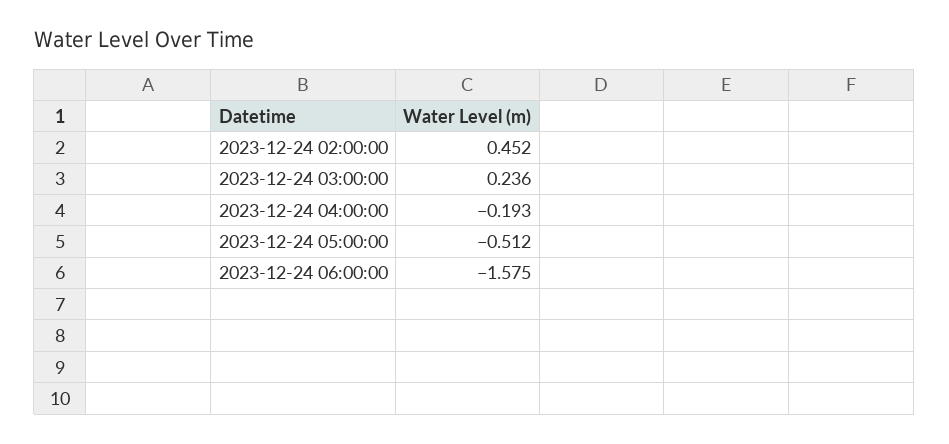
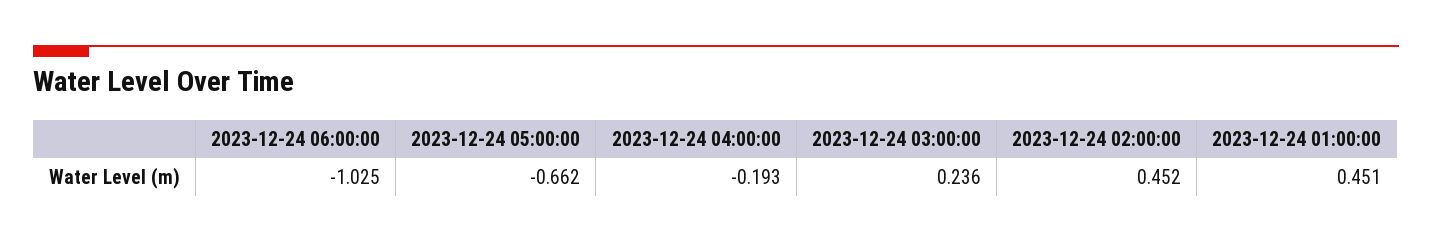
  {
    "2023-12-24 02:00:00": 0.452,
    "2023-12-24 03:00:00": 0.236,
    "2023-12-24 04:00:00": -0.193,
-   "2023-12-24 05:00:00": -0.512,
+   "2023-12-24 05:00:00": -0.662,
-   "2023-12-24 06:00:00": -1.575
+   "2023-12-24 06:00:00": -1.025,
+   "2023-12-24 01:00:00": 0.451
  }

